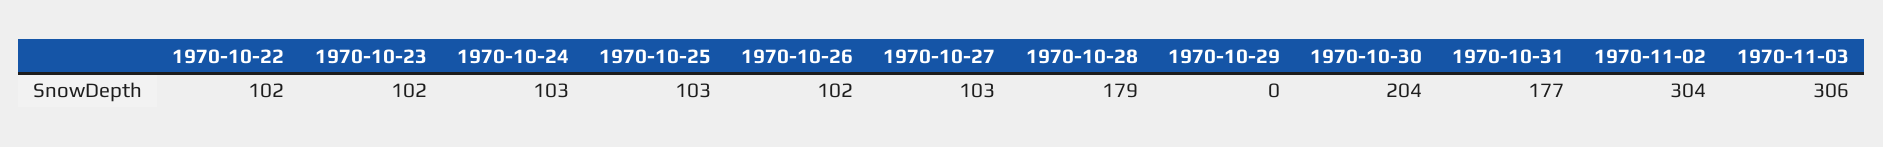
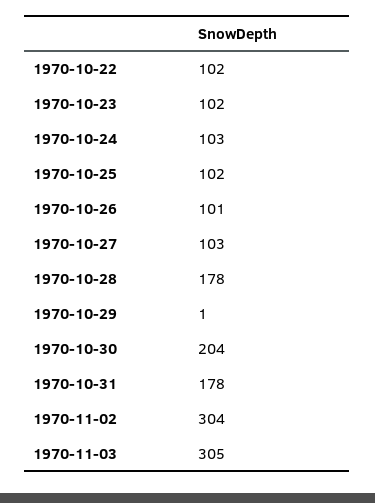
  {
    "1970-10-22": 102,
    "1970-10-23": 102,
    "1970-10-24": 103,
-   "1970-10-25": 103,
+   "1970-10-25": 102,
-   "1970-10-26": 102,
+   "1970-10-26": 101,
    "1970-10-27": 103,
-   "1970-10-28": 179,
+   "1970-10-28": 178,
-   "1970-10-29": 0,
+   "1970-10-29": 1,
    "1970-10-30": 204,
-   "1970-10-31": 177,
+   "1970-10-31": 178,
    "1970-11-02": 304,
-   "1970-11-03": 306
+   "1970-11-03": 305
  }

